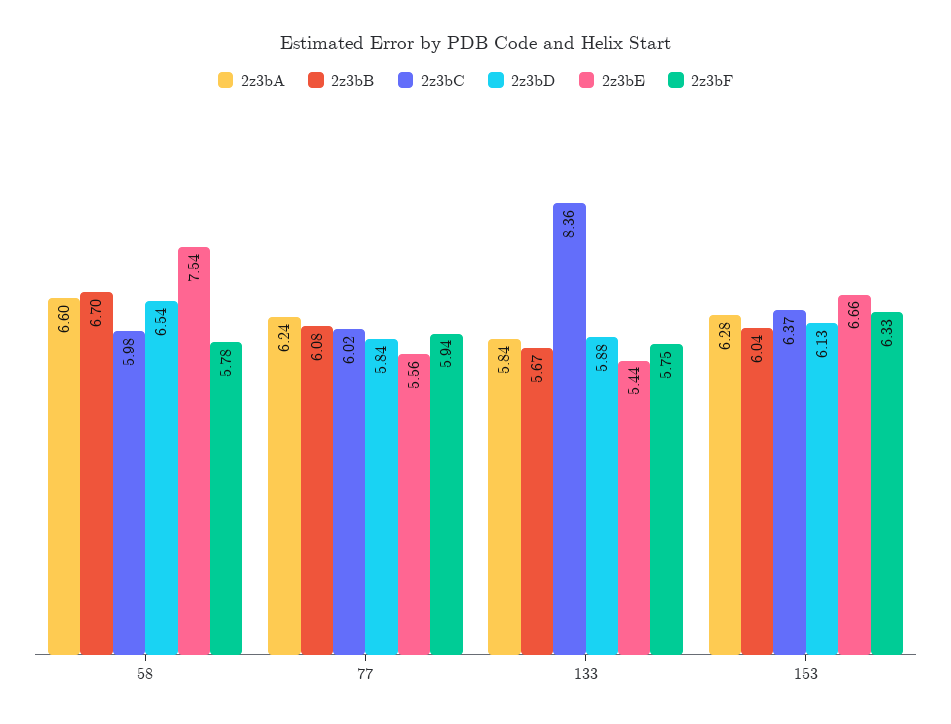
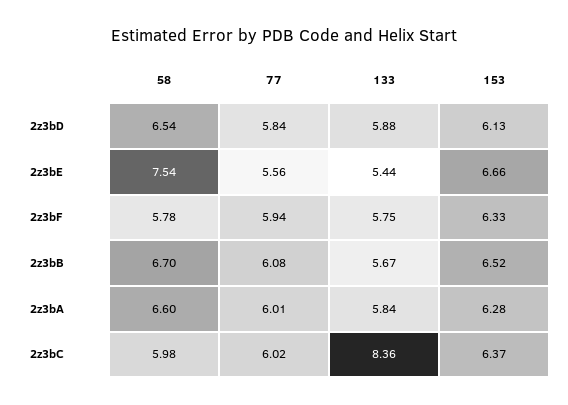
  {
    "2z3bA": {
      "58": 6.6,
-     "77": 6.24,
+     "77": 6.01,
      "133": 5.84,
      "153": 6.28
    },
    "2z3bB": {
      "58": 6.7,
      "77": 6.08,
      "133": 5.67,
-     "153": 6.04
+     "153": 6.52
    },
    "2z3bC": {
      "58": 5.98,
      "77": 6.02,
      "133": 8.36,
      "153": 6.37
    },
    "2z3bD": {
      "58": 6.54,
      "77": 5.84,
      "133": 5.88,
      "153": 6.13
    },
    "2z3bE": {
      "58": 7.54,
      "77": 5.56,
      "133": 5.44,
      "153": 6.66
    },
    "2z3bF": {
      "58": 5.78,
      "77": 5.94,
      "133": 5.75,
      "153": 6.33
    }
  }

